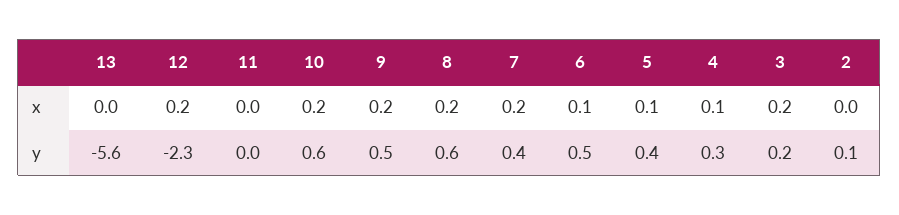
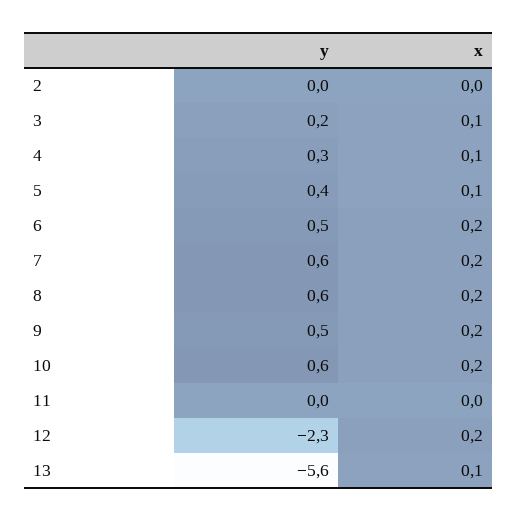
  {
    "13": {
-     "x": 0,
+     "x": 0.1,
      "y": -5.6
    },
    "12": {
      "x": 0.2,
      "y": -2.3
    },
    "11": {
      "x": 0,
      "y": 0
    },
    "10": {
      "x": 0.2,
      "y": 0.6
    },
    "9": {
      "x": 0.2,
      "y": 0.5
    },
    "8": {
      "x": 0.2,
      "y": 0.6
    },
    "7": {
      "x": 0.2,
-     "y": 0.4
+     "y": 0.6
    },
    "6": {
-     "x": 0.1,
+     "x": 0.2,
      "y": 0.5
    },
    "5": {
      "x": 0.1,
      "y": 0.4
    },
    "4": {
      "x": 0.1,
      "y": 0.3
    },
    "3": {
-     "x": 0.2,
+     "x": 0.1,
      "y": 0.2
    },
    "2": {
      "x": 0,
-     "y": 0.1
+     "y": 0
    }
  }

